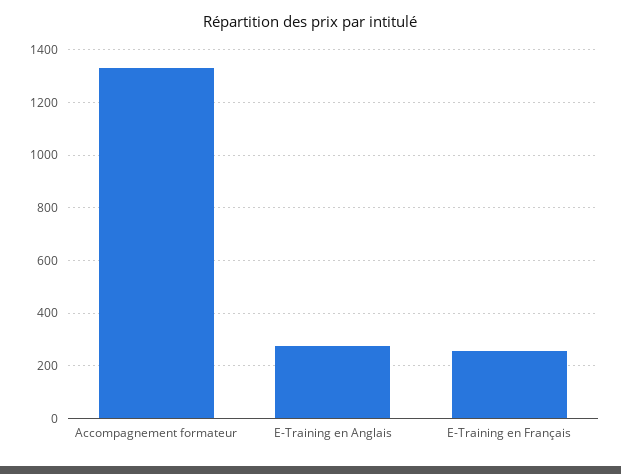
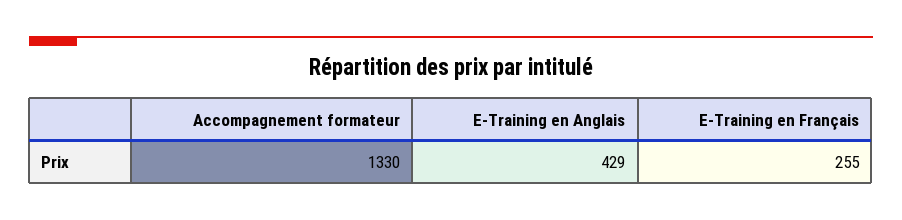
  {
    "Accompagnement formateur": 1330,
-   "E-Training en Anglais": 275,
+   "E-Training en Anglais": 429,
    "E-Training en Français": 255
  }

